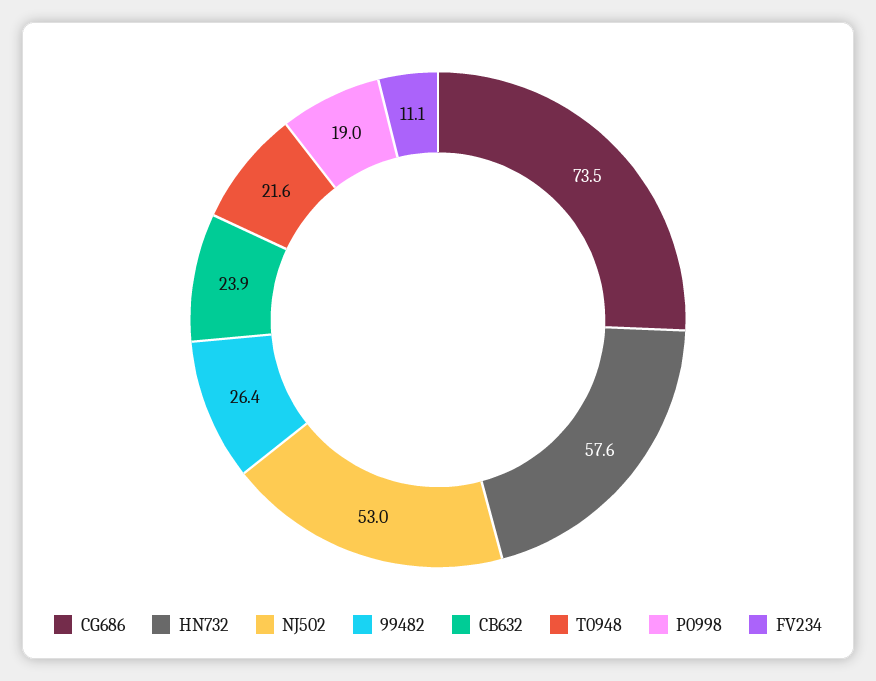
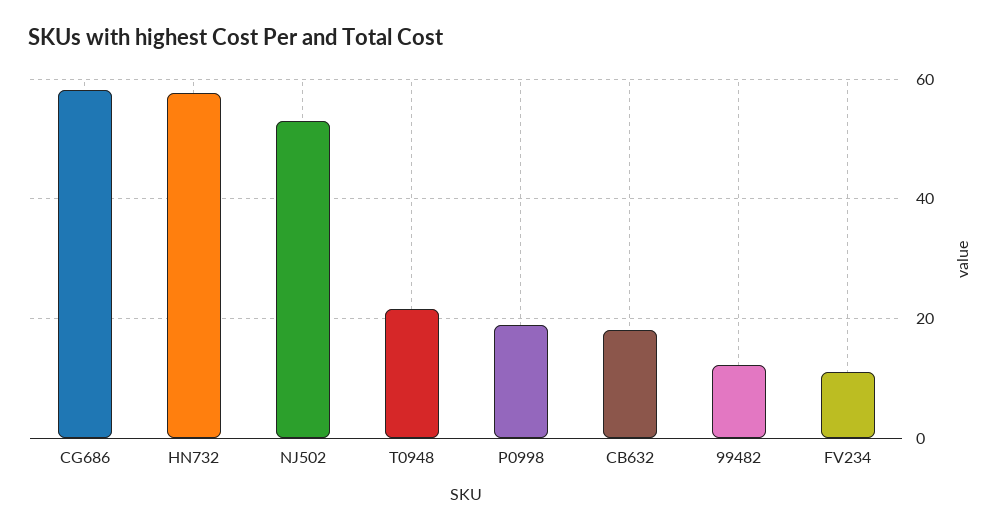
  {
-   "CG686": 73.5,
+   "CG686": 58,
    "HN732": 57.6,
    "NJ502": 53,
-   "99482": 26.4,
+   "99482": 12,
-   "CB632": 23.9,
+   "CB632": 18,
    "T0948": 21.6,
    "P0998": 19,
    "FV234": 11.1
  }

